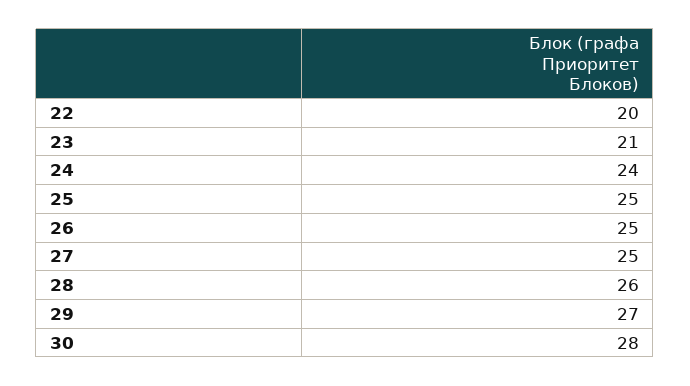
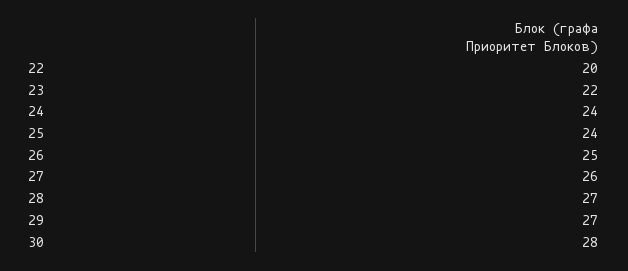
  {
    "22": 20,
-   "23": 21,
+   "23": 22,
    "24": 24,
-   "25": 25,
+   "25": 24,
    "26": 25,
-   "27": 25,
+   "27": 26,
-   "28": 26,
+   "28": 27,
    "29": 27,
    "30": 28
  }

